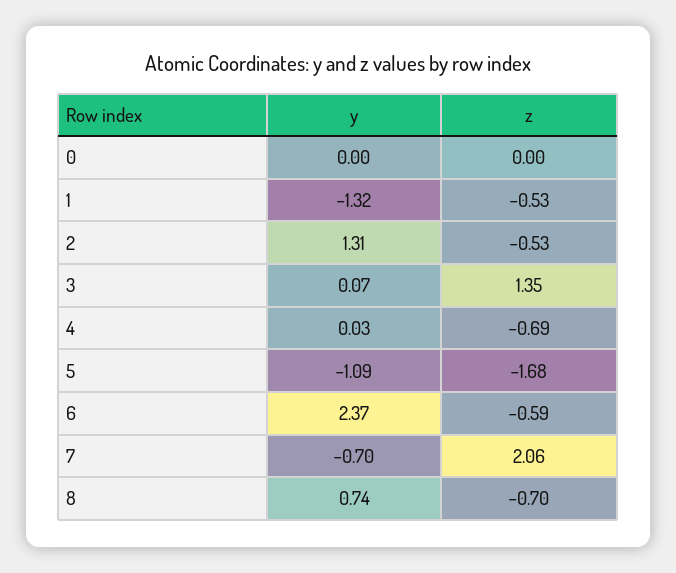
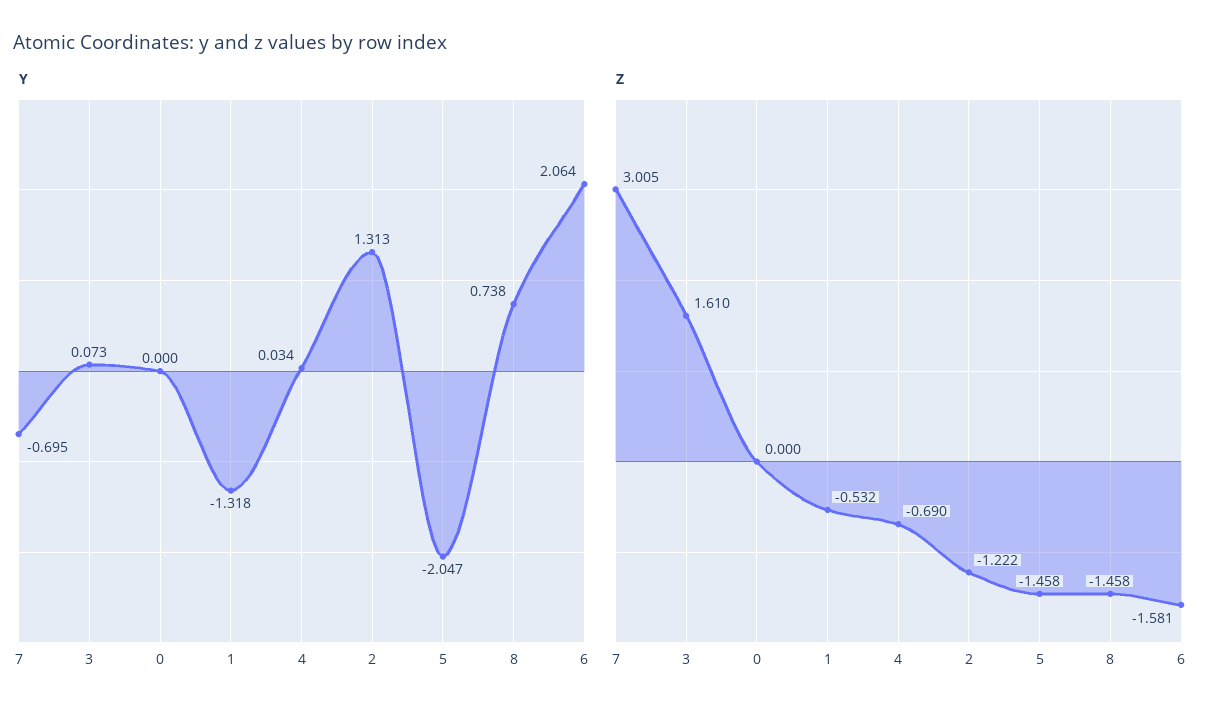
  {
    "y": {
      "0": 0,
      "1": -1.318,
      "2": 1.313,
      "3": 0.073,
      "4": 0.034,
-     "5": -1.09,
+     "5": -2.047,
-     "6": 2.37,
+     "6": 2.064,
      "7": -0.695,
      "8": 0.738
    },
    "z": {
      "0": 0,
      "1": -0.532,
-     "2": -0.53,
+     "2": -1.222,
-     "3": 1.35,
+     "3": 1.61,
      "4": -0.69,
-     "5": -1.68,
+     "5": -1.458,
-     "6": -0.59,
+     "6": -1.581,
-     "7": 2.06,
+     "7": 3.005,
-     "8": -0.7
+     "8": -1.458
    }
  }

